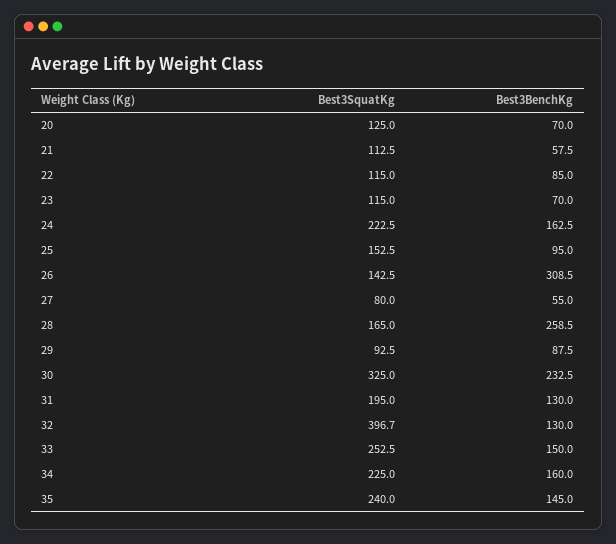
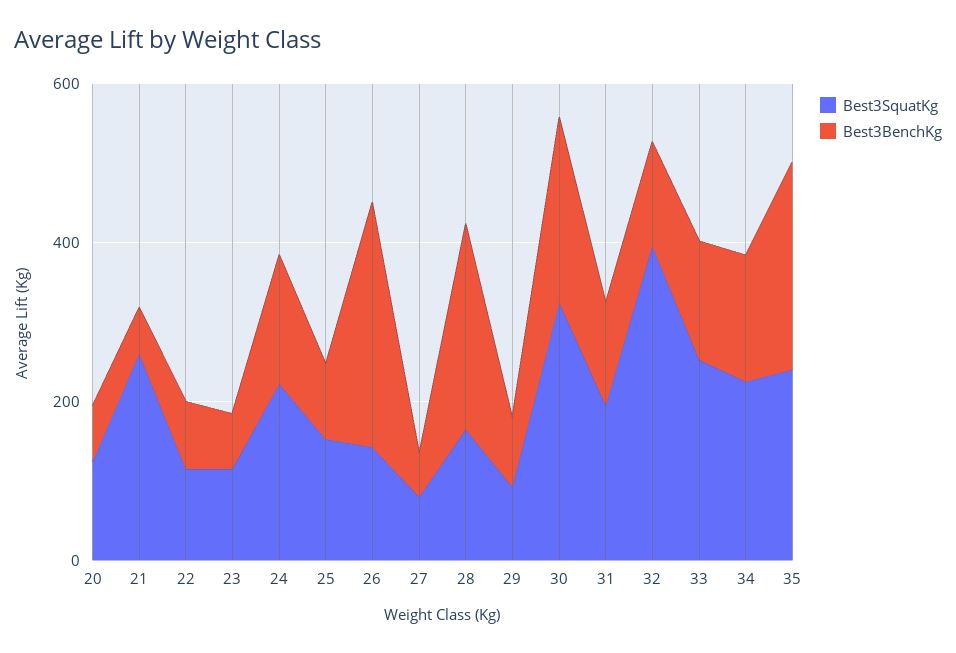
  {
    "Best3SquatKg": {
      "20": 125,
-     "21": 112.5,
+     "21": 250,
      "22": 115,
      "23": 115,
      "24": 222.5,
      "25": 152.5,
      "26": 142.5,
      "27": 80,
      "28": 165,
      "29": 92.5,
      "30": 325,
      "31": 195,
      "32": 396.7,
      "33": 252.5,
      "34": 225,
      "35": 240
    },
    "Best3BenchKg": {
      "20": 70,
      "21": 57.5,
      "22": 85,
      "23": 70,
      "24": 162.5,
      "25": 95,
      "26": 308.5,
      "27": 55,
      "28": 258.5,
      "29": 87.5,
      "30": 232.5,
      "31": 130,
      "32": 130,
      "33": 150,
      "34": 160,
-     "35": 145
+     "35": 250
    }
  }

